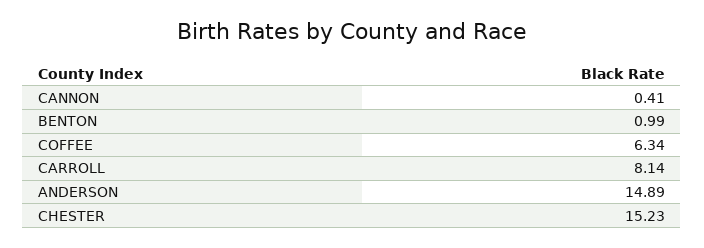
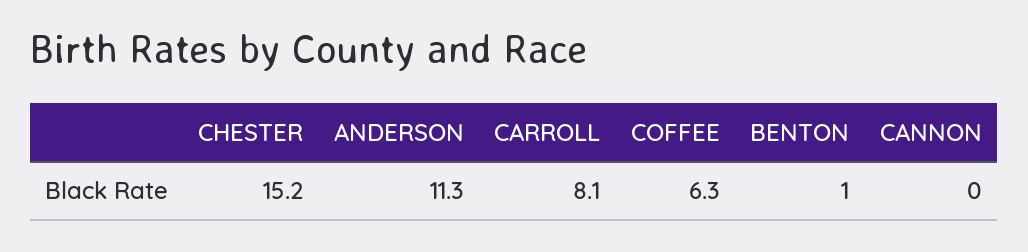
  {
-   "CANNON": 0.41,
+   "CANNON": 0,
    "BENTON": 0.99,
    "COFFEE": 6.34,
    "CARROLL": 8.14,
-   "ANDERSON": 14.89,
+   "ANDERSON": 11.3,
    "CHESTER": 15.23
  }

